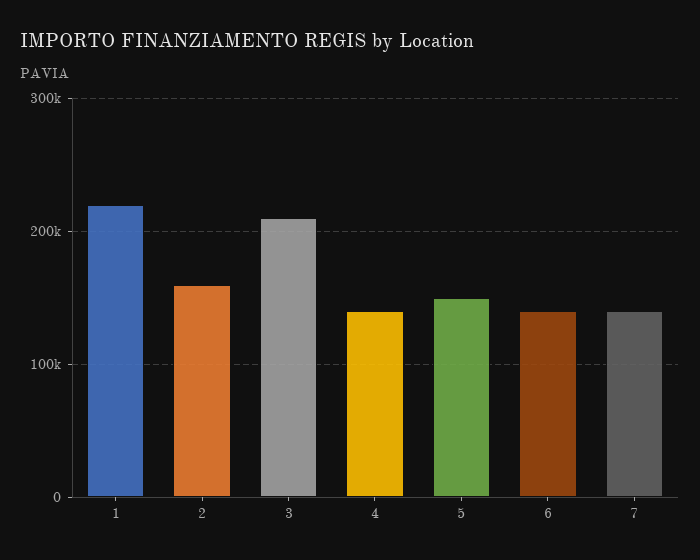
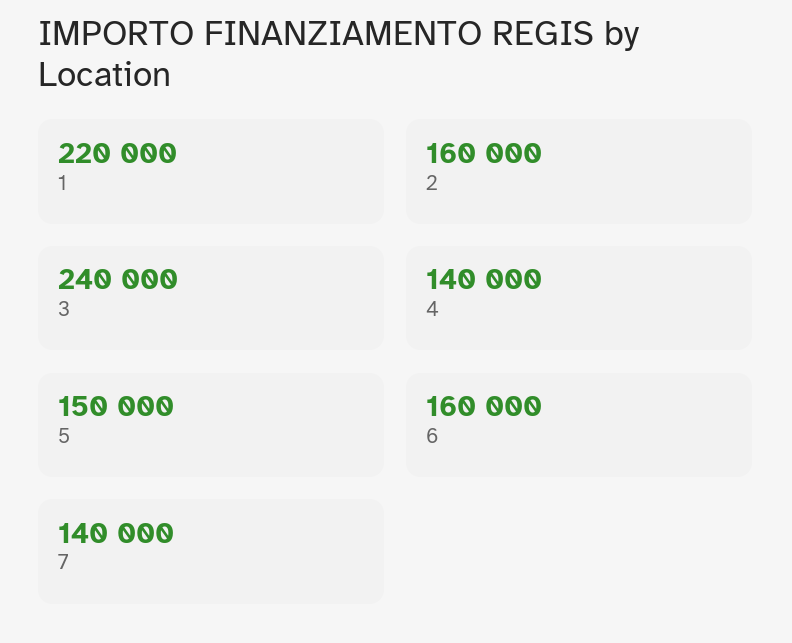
  {
    "1": 220000,
    "2": 160000,
-   "3": 210000,
+   "3": 240000,
    "4": 140000,
    "5": 150000,
-   "6": 140000,
+   "6": 160000,
    "7": 140000
  }

